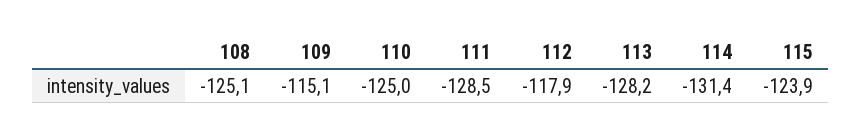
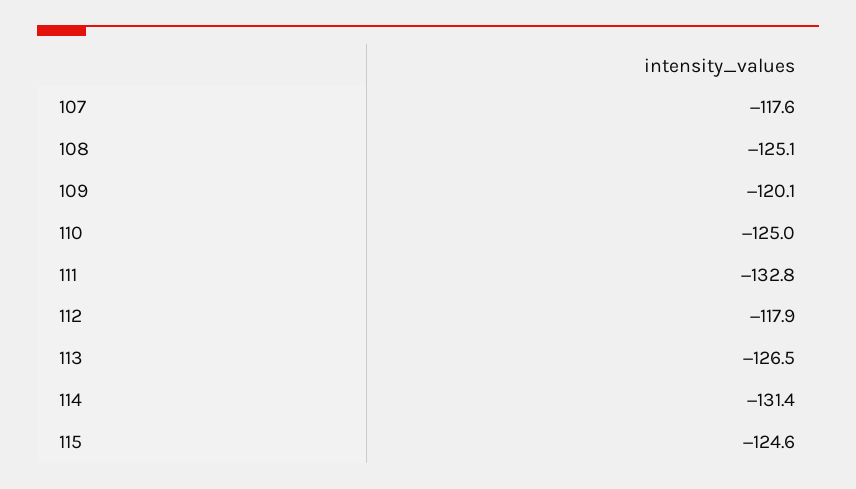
  {
    "108": -125.1,
-   "109": -115.1,
+   "109": -120.1,
    "110": -125,
-   "111": -128.5,
+   "111": -132.8,
    "112": -117.9,
-   "113": -128.2,
+   "113": -126.5,
    "114": -131.4,
-   "115": -123.9
+   "115": -124.6,
+   "107": -117.6
  }

